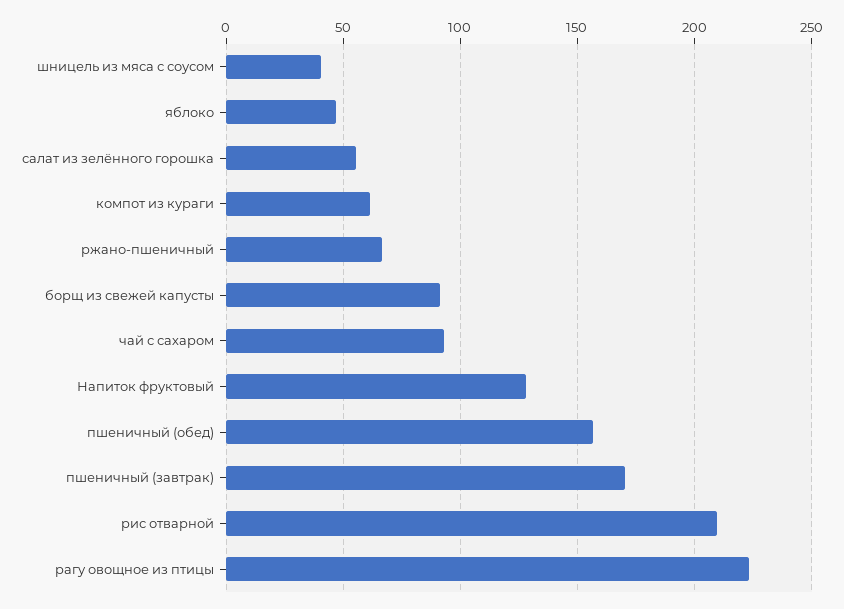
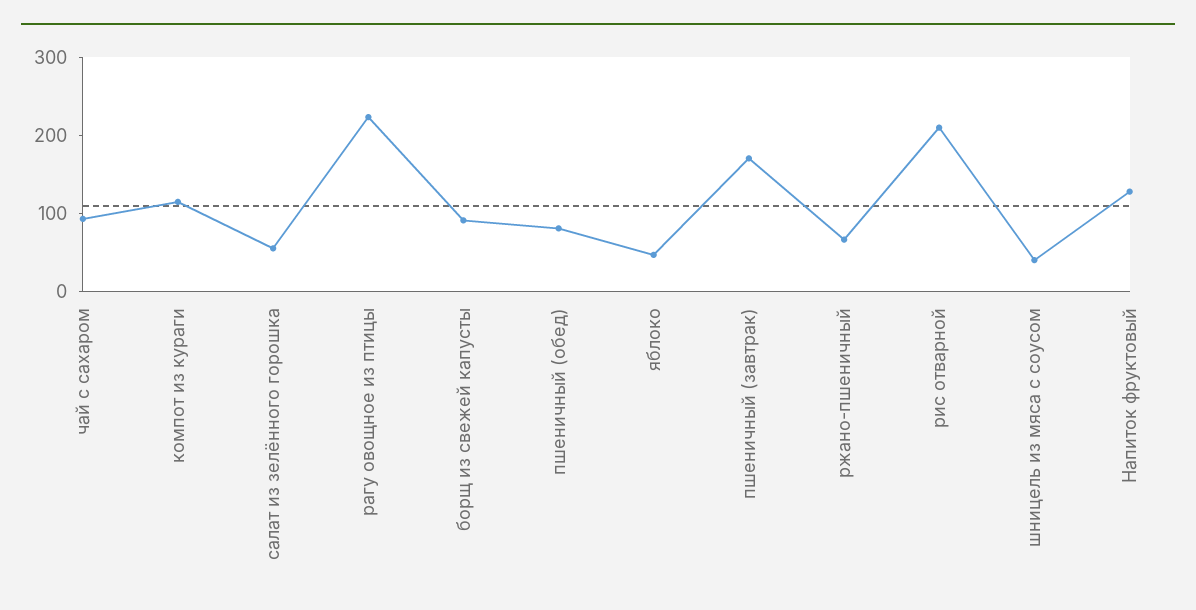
  {
    "шницель из мяса с соусом": 40,
    "яблоко": 45,
    "салат из зелённого горошка": 55,
-   "компот из кураги": 60,
+   "компот из кураги": 120,
    "ржано-пшеничный": 65,
    "борщ из свежей капусты": 90,
    "чай с сахаром": 95,
    "Напиток фруктовый": 130,
-   "пшеничный (обед)": 155,
+   "пшеничный (обед)": 80,
    "пшеничный (завтрак)": 170,
    "рис отварной": 210,
    "рагу овощное из птицы": 225
  }

